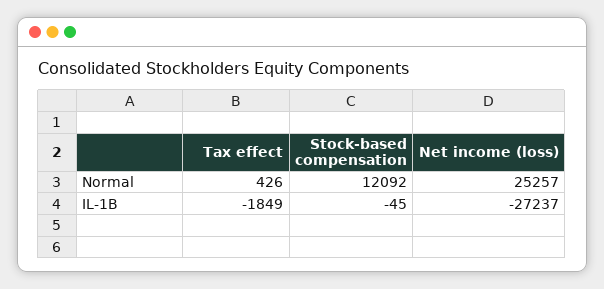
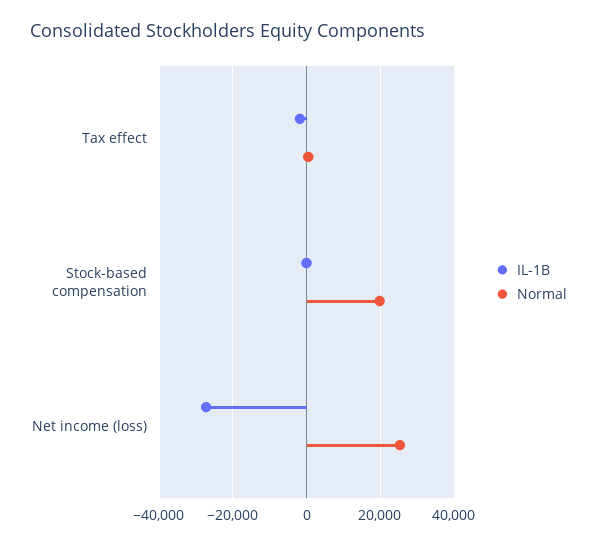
  {
    "Normal": {
      "Tax effect": 426,
-     "Stock-based compensation": 12092,
+     "Stock-based compensation": 20000,
      "Net income (loss)": 25257
    },
    "IL-1B": {
      "Tax effect": -1849,
      "Stock-based compensation": -45,
      "Net income (loss)": -27237
    }
  }

